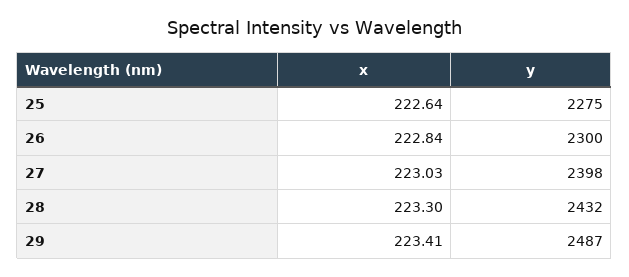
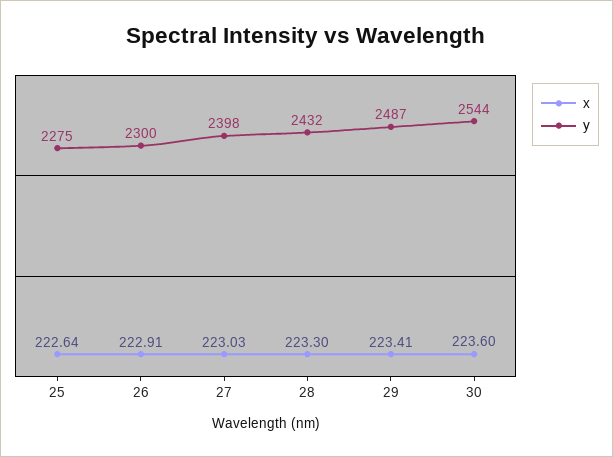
  {
    "x": {
      "25": 222.64,
-     "26": 222.84,
+     "26": 222.91,
      "27": 223.03,
      "28": 223.3,
-     "29": 223.41
+     "29": 223.41,
+     "30": 223.6
    },
    "y": {
      "25": 2275,
      "26": 2300,
      "27": 2398,
      "28": 2432,
-     "29": 2487
+     "29": 2487,
+     "30": 2544
    }
  }

